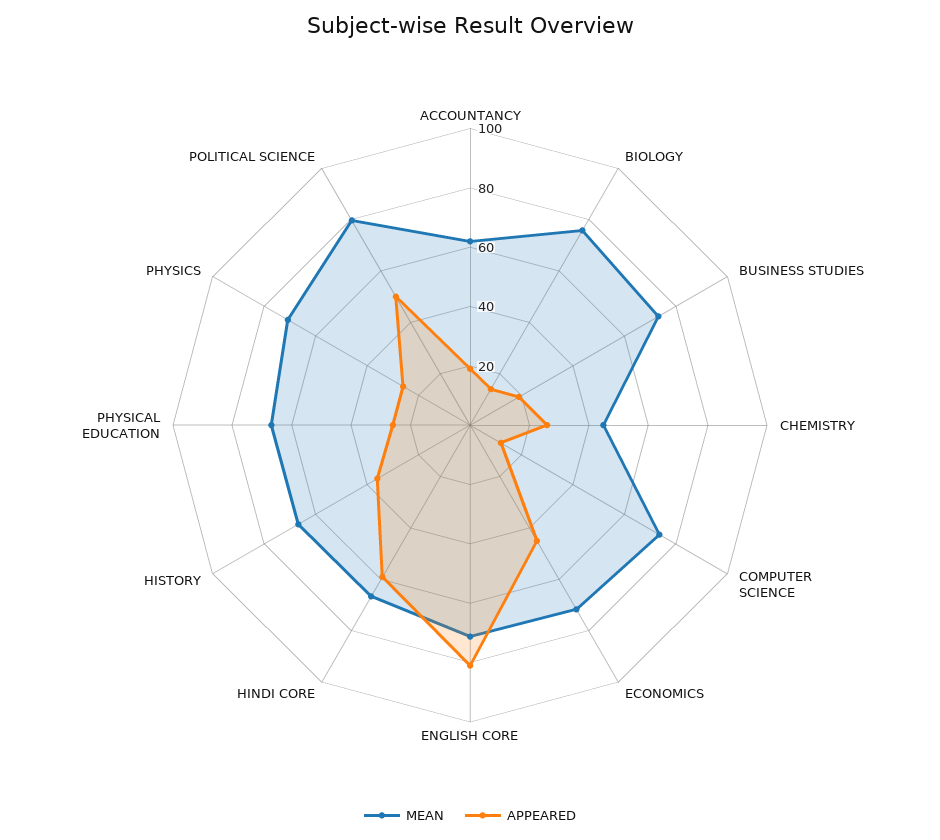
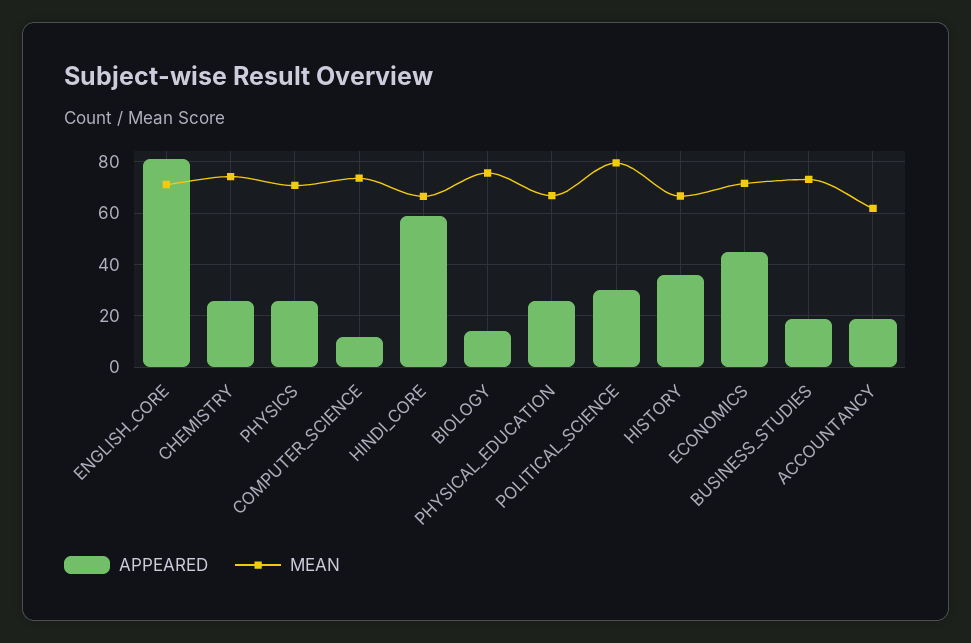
  {
    "MEAN": {
      "ACCOUNTANCY": 62.5,
      "BIOLOGY": 75,
      "BUSINESS STUDIES": 72.5,
-     "CHEMISTRY": 45,
+     "CHEMISTRY": 75,
      "COMPUTER SCIENCE": 72.5,
      "ECONOMICS": 72.5,
      "ENGLISH CORE": 70,
      "HINDI CORE": 67.5,
      "HISTORY": 67.5,
      "PHYSICAL EDUCATION": 67.5,
      "PHYSICS": 70,
      "POLITICAL SCIENCE": 80
    },
    "APPEARED": {
      "ACCOUNTANCY": 20,
      "BIOLOGY": 15,
      "BUSINESS STUDIES": 20,
      "CHEMISTRY": 25,
      "COMPUTER SCIENCE": 12.5,
      "ECONOMICS": 45,
      "ENGLISH CORE": 80,
      "HINDI CORE": 60,
      "HISTORY": 35,
      "PHYSICAL EDUCATION": 25,
      "PHYSICS": 25,
-     "POLITICAL SCIENCE": 50
+     "POLITICAL SCIENCE": 30
    }
  }

